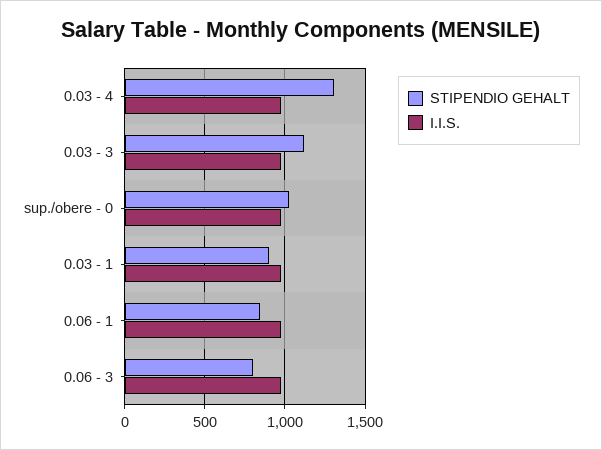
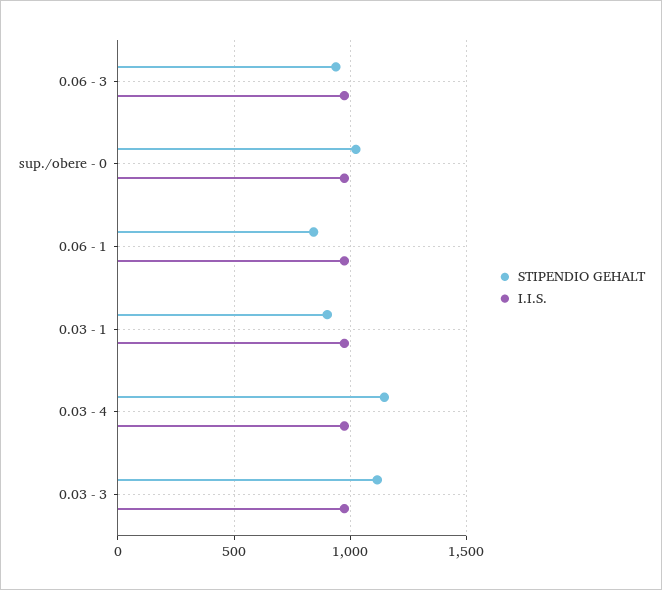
  {
    "STIPENDIO GEHALT": {
-     "0.03 - 4": 1300,
+     "0.03 - 4": 1150,
      "0.03 - 3": 1100,
      "sup./obere - 0": 1000,
      "0.03 - 1": 900,
      "0.06 - 1": 850,
-     "0.06 - 3": 800
+     "0.06 - 3": 950
    },
    "I.I.S.": {
      "0.03 - 4": 950,
      "0.03 - 3": 950,
      "sup./obere - 0": 950,
      "0.03 - 1": 950,
      "0.06 - 1": 950,
      "0.06 - 3": 950
    }
  }

